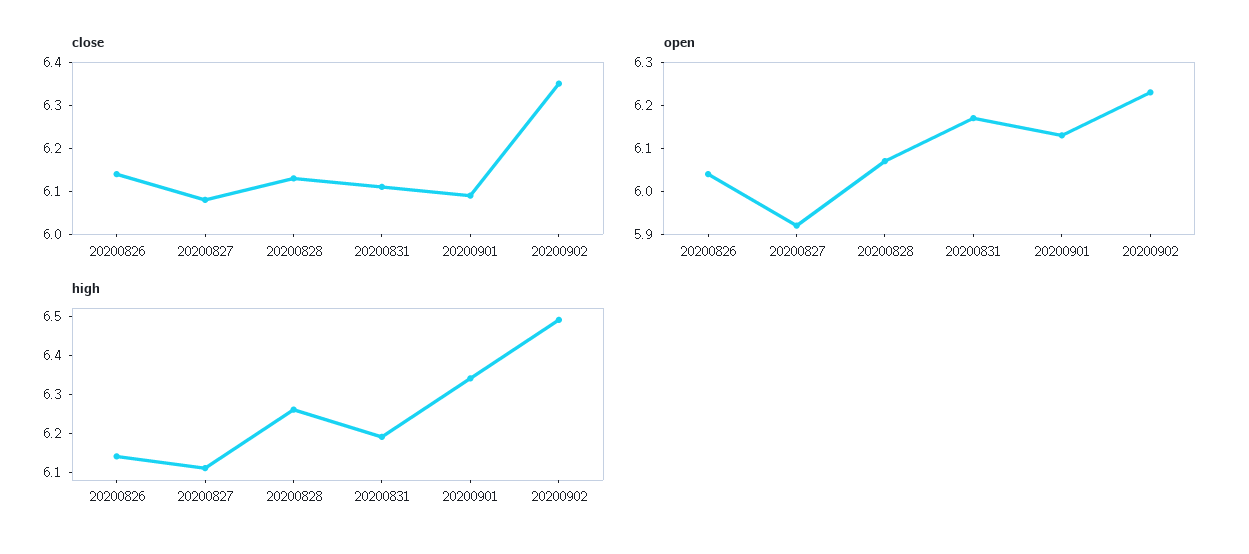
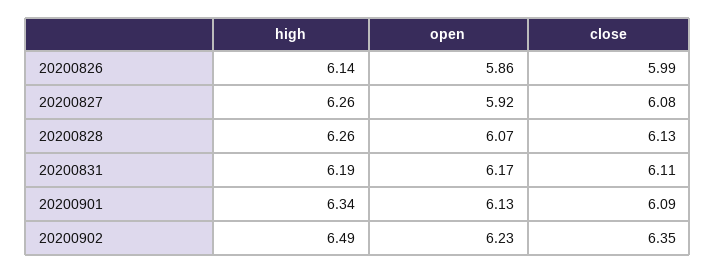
  {
    "close": {
-     "20200826": 6.15,
+     "20200826": 5.99,
      "20200827": 6.08,
      "20200828": 6.13,
      "20200831": 6.11,
      "20200901": 6.09,
      "20200902": 6.35
    },
    "open": {
-     "20200826": 6.05,
+     "20200826": 5.86,
      "20200827": 5.92,
      "20200828": 6.07,
      "20200831": 6.17,
      "20200901": 6.13,
      "20200902": 6.23
    },
    "high": {
      "20200826": 6.14,
-     "20200827": 6.1,
+     "20200827": 6.26,
      "20200828": 6.26,
      "20200831": 6.19,
      "20200901": 6.34,
      "20200902": 6.49
    }
  }

